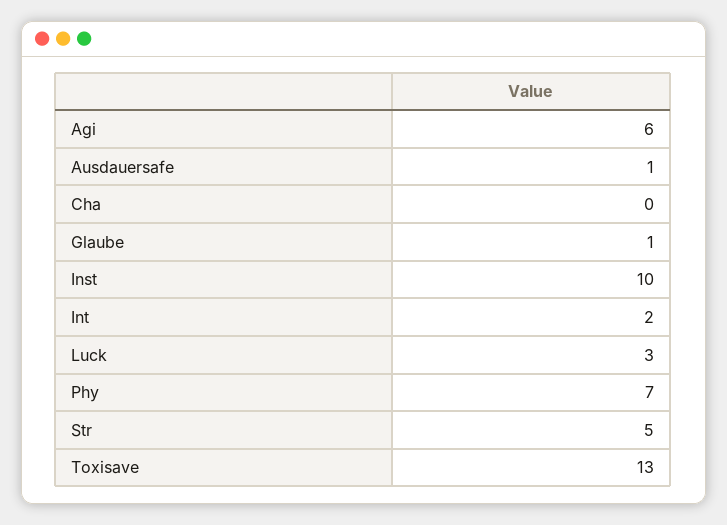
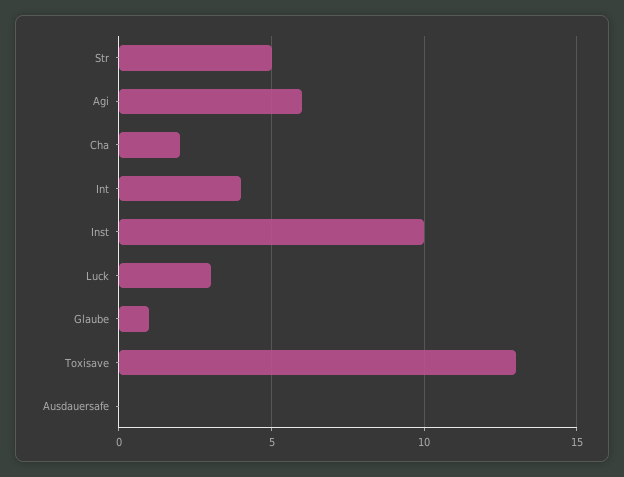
  {
    "Agi": 6,
-   "Ausdauersafe": 1,
+   "Ausdauersafe": 0,
-   "Cha": 0,
+   "Cha": 2,
    "Glaube": 1,
    "Inst": 10,
-   "Int": 2,
+   "Int": 4,
    "Luck": 3,
-   "Phy": 7,
    "Str": 5,
    "Toxisave": 13
  }

